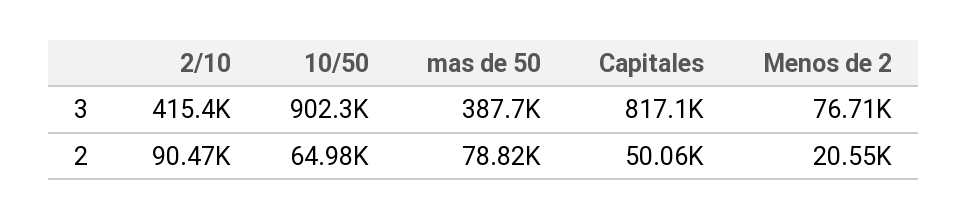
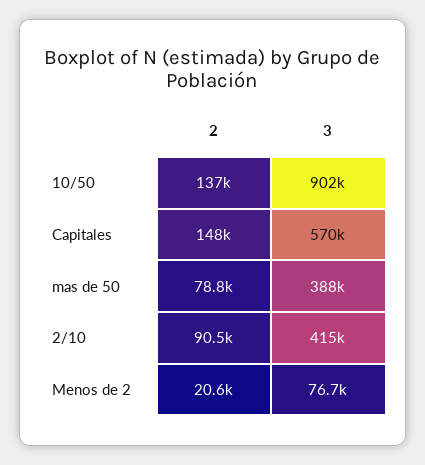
  {
    "2/10": {
      "3": 415400,
      "2": 90470
    },
    "10/50": {
      "3": 902300,
-     "2": 64980
+     "2": 137000
    },
    "mas de 50": {
      "3": 387700,
      "2": 78820
    },
    "Capitales": {
-     "3": 817100,
+     "3": 570000,
-     "2": 50060
+     "2": 148000
    },
    "Menos de 2": {
      "3": 76710,
      "2": 20550
    }
  }

